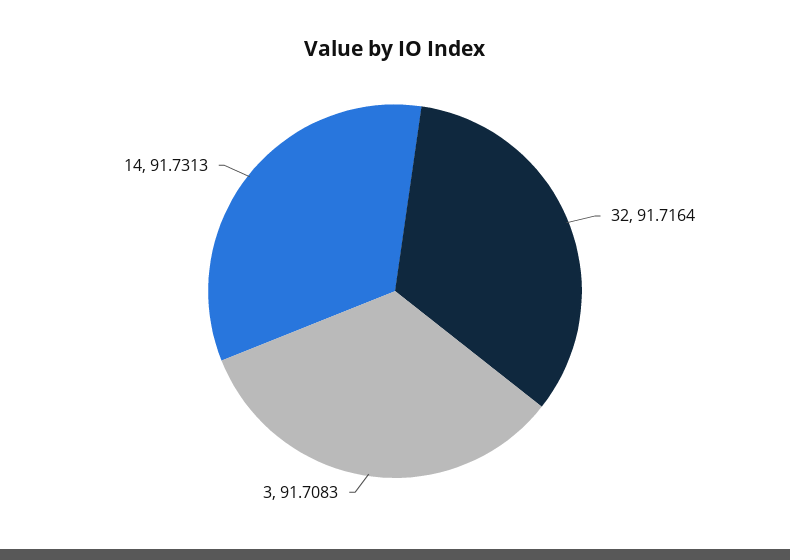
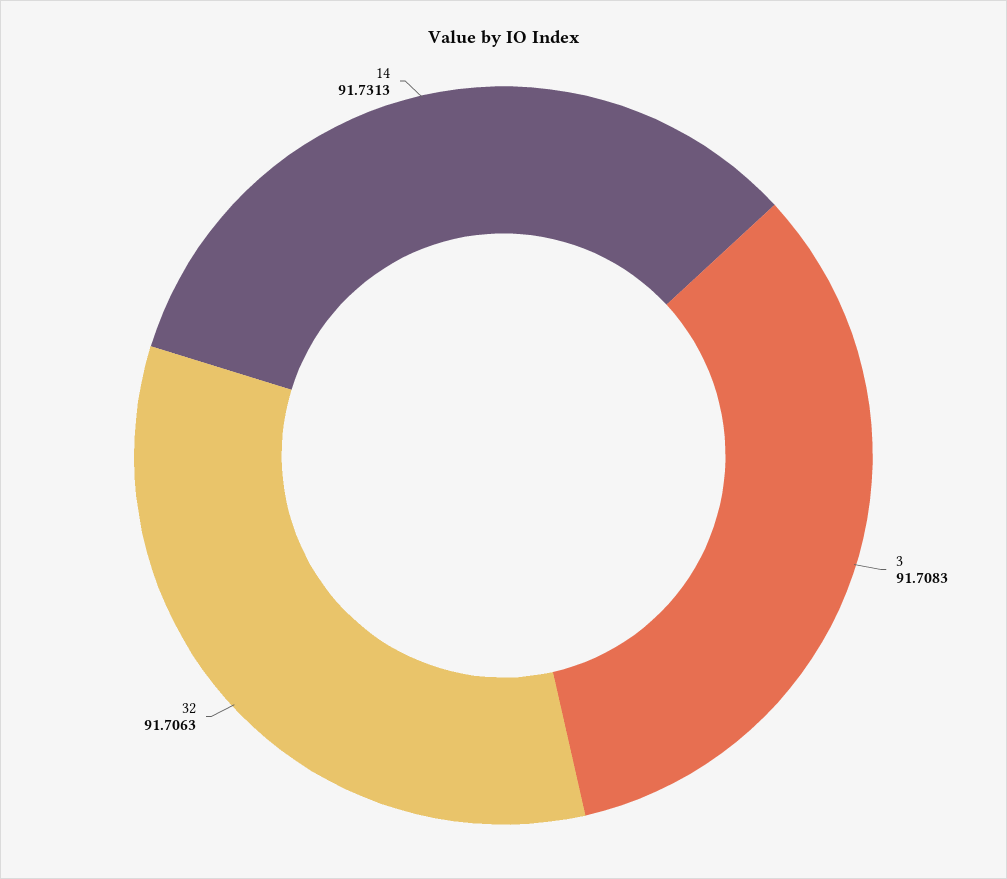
  {
-   "32": 91.7164,
+   "32": 91.7063,
    "3": 91.7083,
    "14": 91.7313
  }

